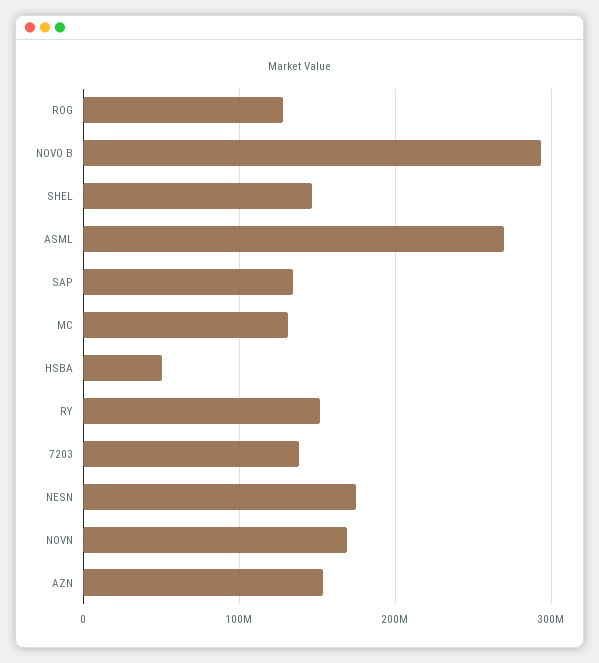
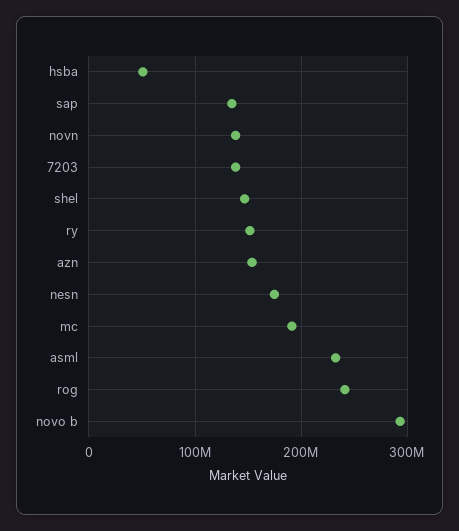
  {
-   "ROG": 130000000,
+   "ROG": 240000000,
    "NOVO B": 290000000,
    "SHEL": 150000000,
-   "ASML": 270000000,
+   "ASML": 230000000,
    "SAP": 130000000,
-   "MC": 130000000,
+   "MC": 190000000,
    "HSBA": 50000000,
    "RY": 150000000,
    "7203": 140000000,
    "NESN": 170000000,
-   "NOVN": 170000000,
+   "NOVN": 140000000,
    "AZN": 150000000
  }

